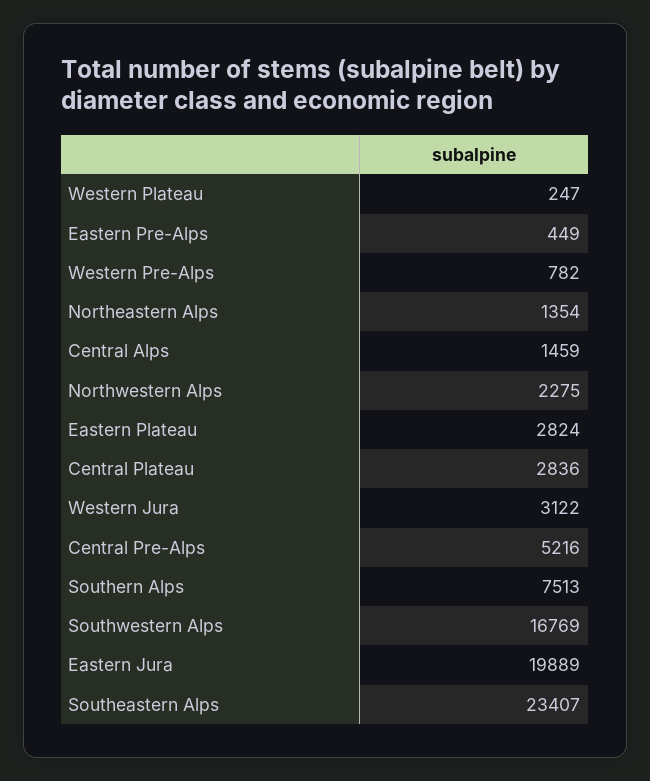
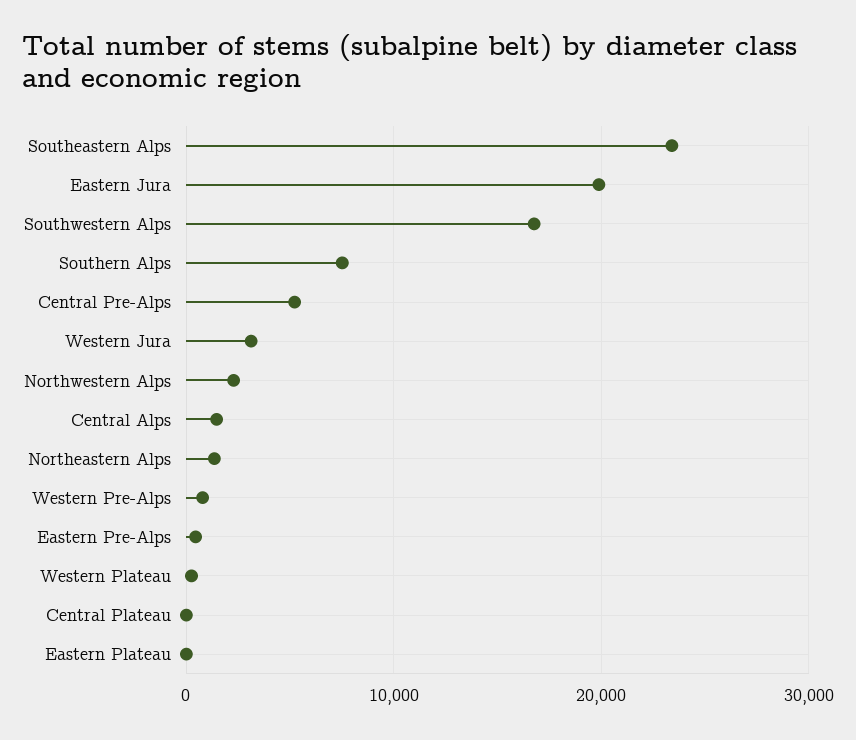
  {
    "Western Plateau": 247,
    "Eastern Pre-Alps": 449,
    "Western Pre-Alps": 782,
    "Northeastern Alps": 1354,
    "Central Alps": 1459,
    "Northwestern Alps": 2275,
-   "Eastern Plateau": 2824,
+   "Eastern Plateau": 0,
-   "Central Plateau": 2836,
+   "Central Plateau": 0,
    "Western Jura": 3122,
    "Central Pre-Alps": 5216,
    "Southern Alps": 7513,
    "Southwestern Alps": 16769,
    "Eastern Jura": 19889,
    "Southeastern Alps": 23407
  }

